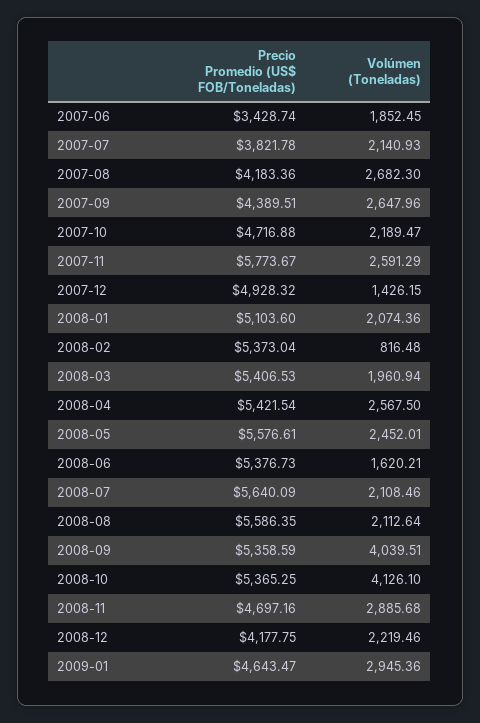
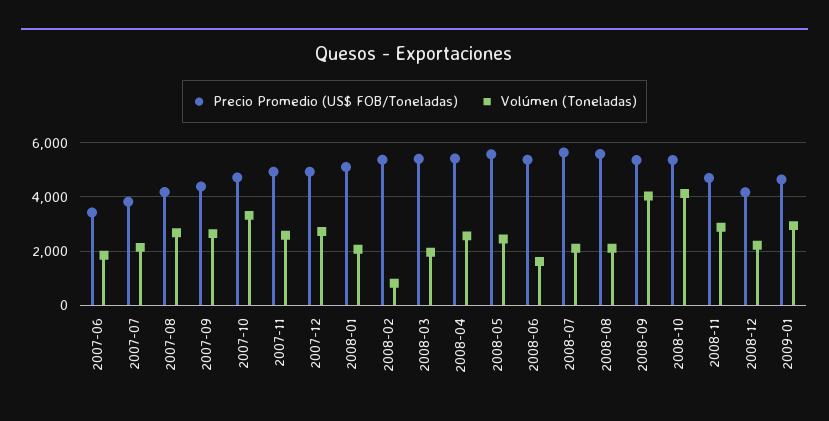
  {
    "Precio Promedio (US$ FOB/Toneladas)": {
      "2007-06": 3428.74,
      "2007-07": 3821.78,
      "2007-08": 4183.36,
      "2007-09": 4389.51,
      "2007-10": 4716.88,
-     "2007-11": 5773.67,
+     "2007-11": 5000,
      "2007-12": 4928.32,
      "2008-01": 5103.6,
      "2008-02": 5373.04,
      "2008-03": 5406.53,
      "2008-04": 5421.54,
      "2008-05": 5576.61,
      "2008-06": 5376.73,
      "2008-07": 5640.09,
      "2008-08": 5586.35,
      "2008-09": 5358.59,
      "2008-10": 5365.25,
      "2008-11": 4697.16,
      "2008-12": 4177.75,
      "2009-01": 4643.47
    },
    "Volúmen (Toneladas)": {
      "2007-06": 1852.45,
      "2007-07": 2140.93,
      "2007-08": 2682.3,
      "2007-09": 2647.96,
-     "2007-10": 2189.47,
+     "2007-10": 3250,
      "2007-11": 2591.29,
-     "2007-12": 1426.15,
+     "2007-12": 2750,
      "2008-01": 2074.36,
      "2008-02": 816.48,
      "2008-03": 1960.94,
      "2008-04": 2567.5,
      "2008-05": 2452.01,
      "2008-06": 1620.21,
      "2008-07": 2108.46,
      "2008-08": 2112.64,
      "2008-09": 4039.51,
      "2008-10": 4126.1,
      "2008-11": 2885.68,
      "2008-12": 2219.46,
      "2009-01": 2945.36
    }
  }

